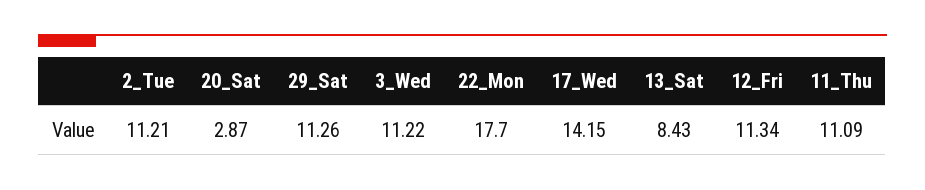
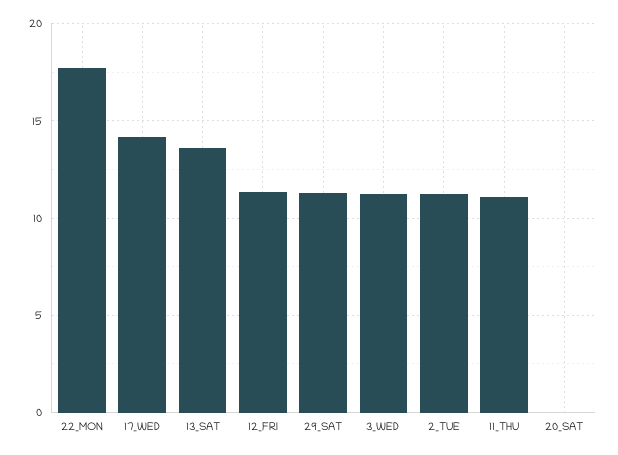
  {
    "2_Tue": 11.21,
-   "20_Sat": 2.87,
+   "20_Sat": 0,
    "29_Sat": 11.26,
    "3_Wed": 11.22,
    "22_Mon": 17.7,
    "17_Wed": 14.15,
-   "13_Sat": 8.43,
+   "13_Sat": 13.5,
    "12_Fri": 11.34,
    "11_Thu": 11.09
  }

